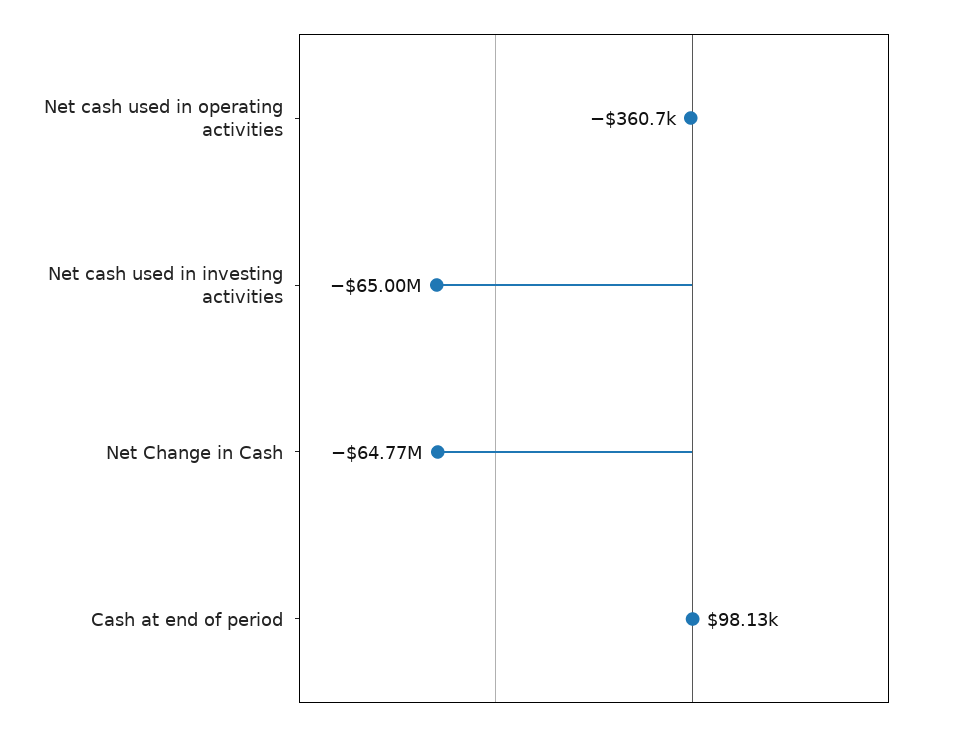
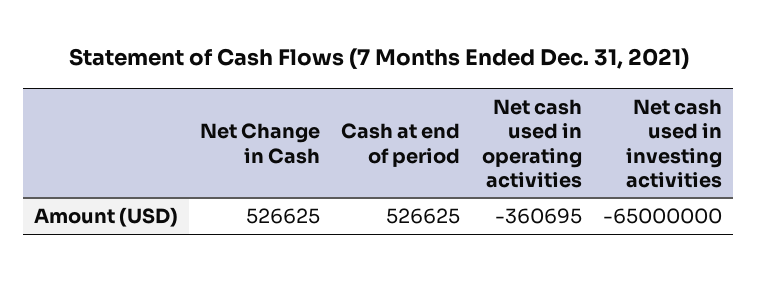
  {
    "Net cash used in operating activities": -360695,
    "Net cash used in investing activities": -65000000,
-   "Net Change in Cash": -64770000,
+   "Net Change in Cash": 526625,
-   "Cash at end of period": 98130
+   "Cash at end of period": 526625
  }

